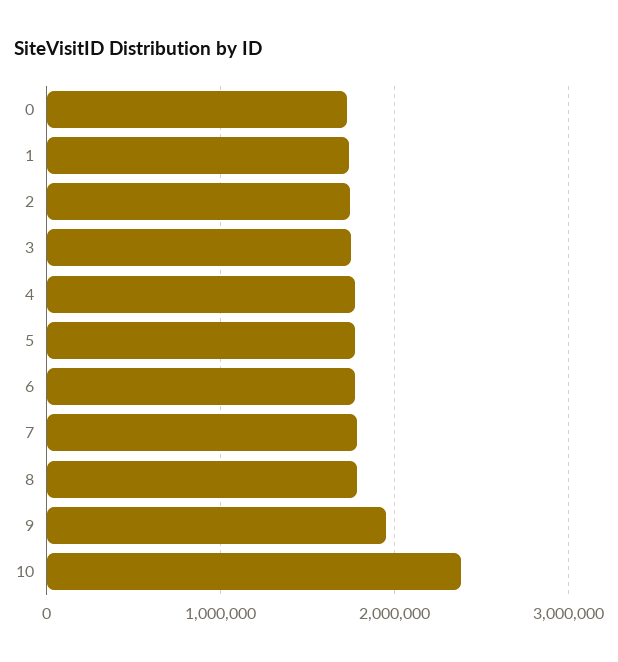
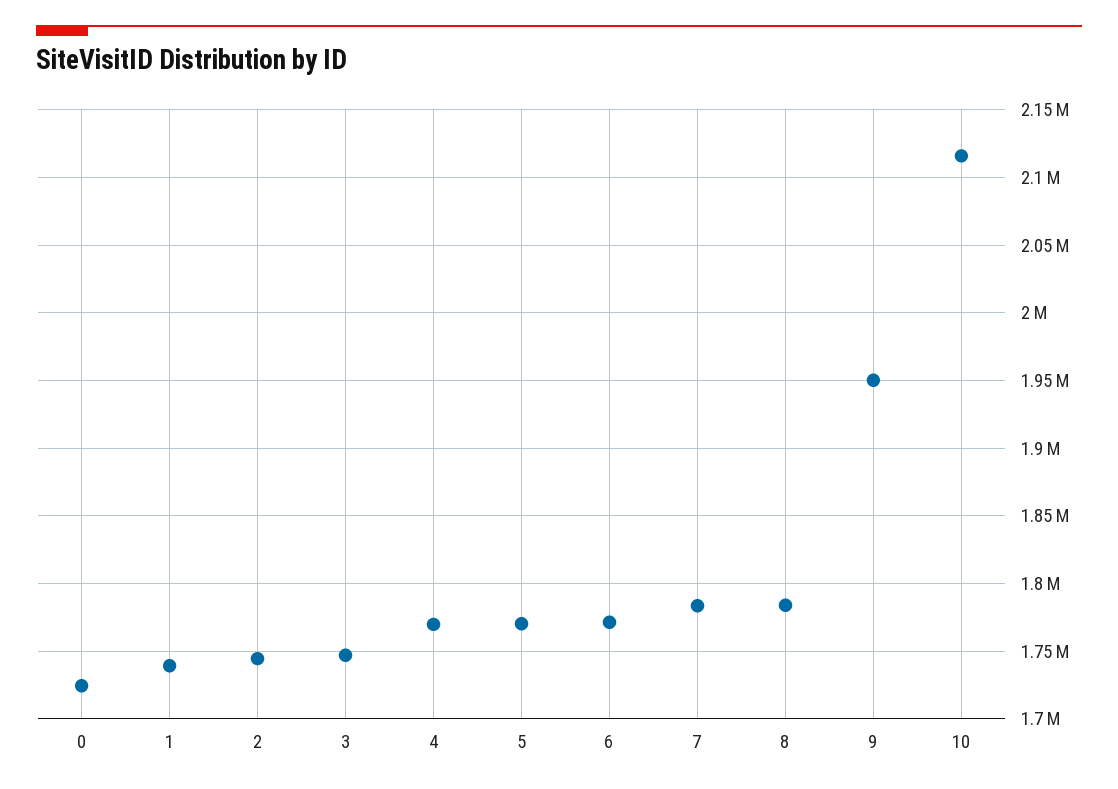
  {
    "0": 1725000,
    "1": 1740000,
    "2": 1745000,
    "3": 1745000,
    "4": 1770000,
    "5": 1770000,
    "6": 1770000,
    "7": 1785000,
    "8": 1785000,
    "9": 1950000,
-   "10": 2400000
+   "10": 2115000
  }

